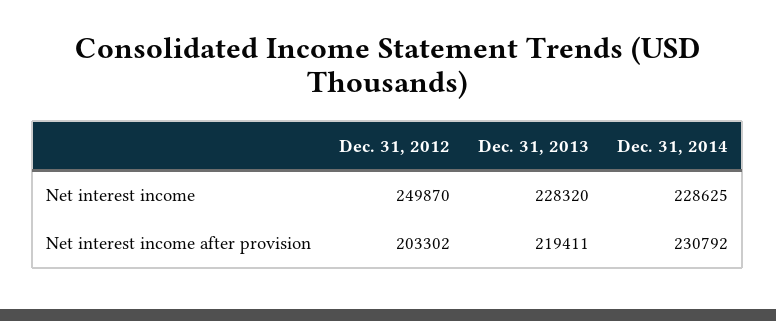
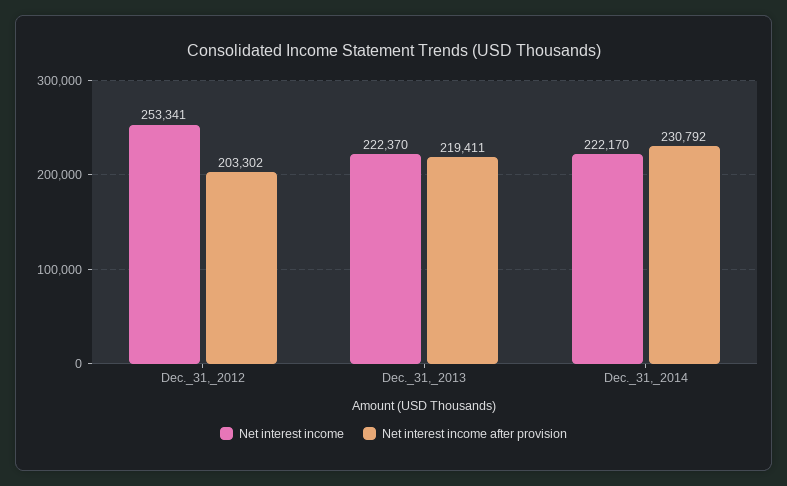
  {
    "Net interest income": {
-     "Dec. 31, 2012": 249870,
+     "Dec. 31, 2012": 253341,
-     "Dec. 31, 2013": 228320,
+     "Dec. 31, 2013": 222370,
-     "Dec. 31, 2014": 228625
+     "Dec. 31, 2014": 222170
    },
    "Net interest income after provision": {
      "Dec. 31, 2012": 203302,
      "Dec. 31, 2013": 219411,
      "Dec. 31, 2014": 230792
    }
  }

